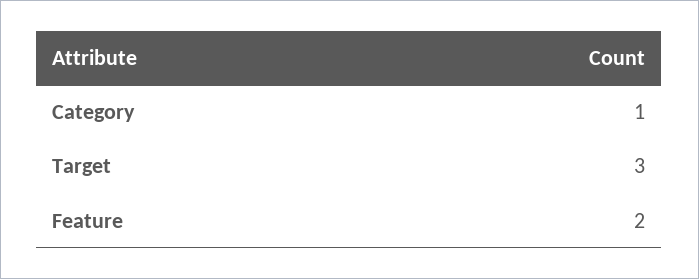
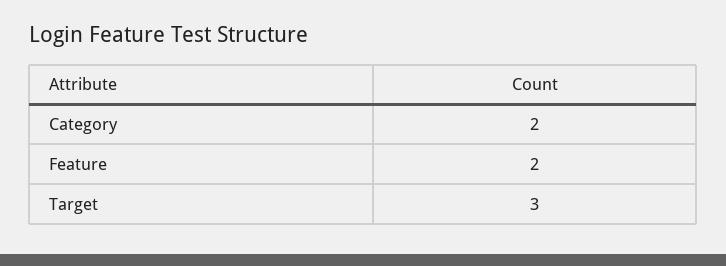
  {
-   "Category": 1,
+   "Category": 2,
    "Target": 3,
    "Feature": 2
  }

